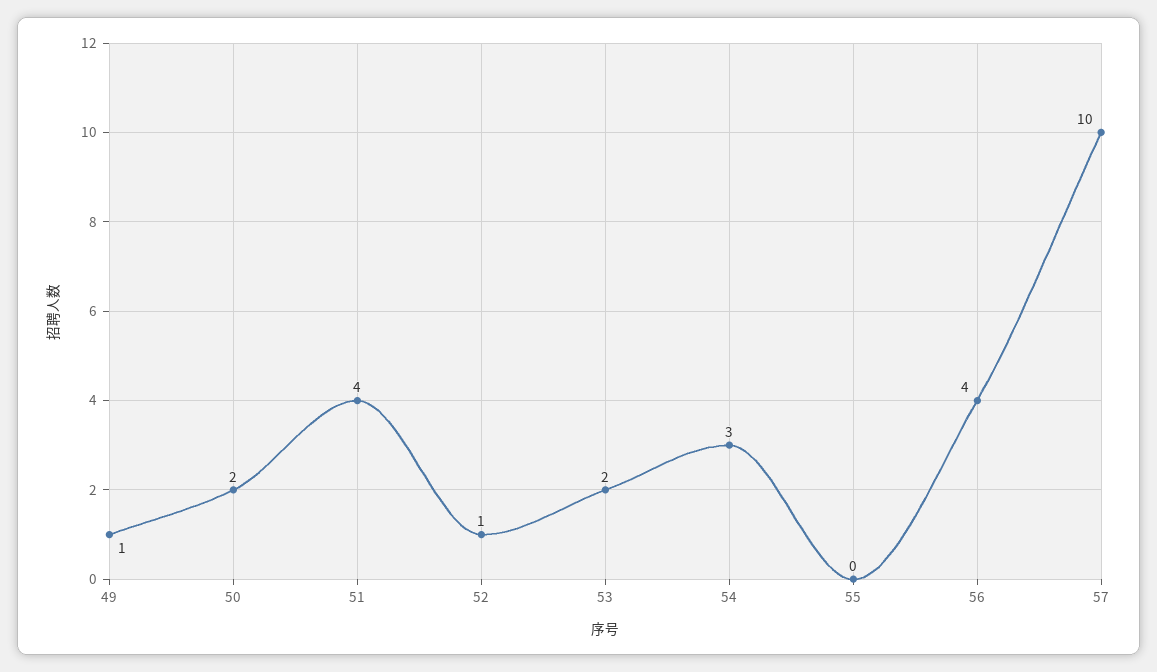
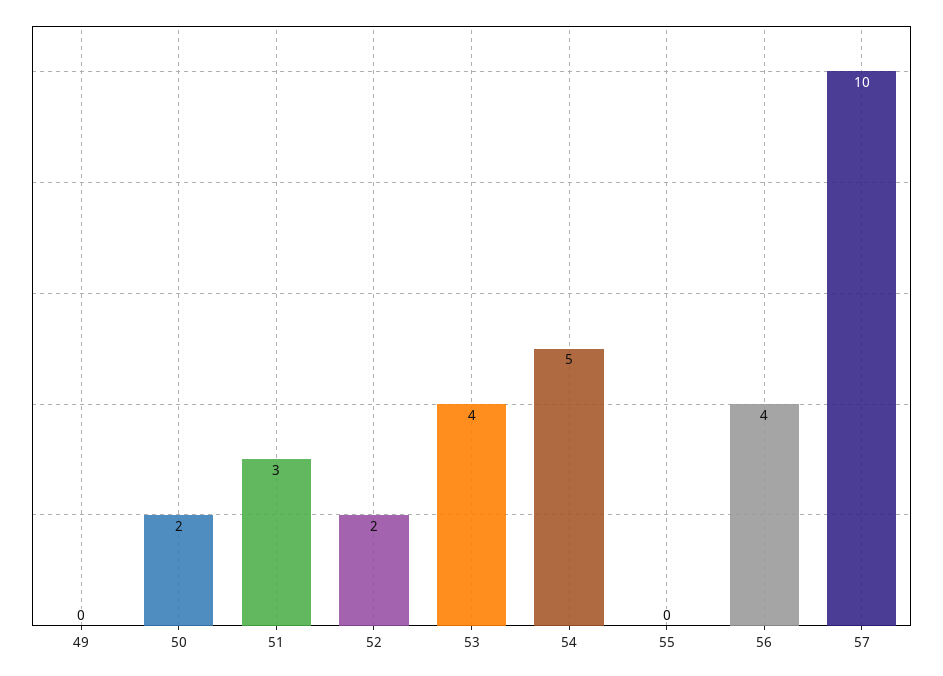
  {
-   "49": 1,
+   "49": 0,
    "50": 2,
-   "51": 4,
+   "51": 3,
-   "52": 1,
+   "52": 2,
-   "53": 2,
+   "53": 4,
-   "54": 3,
+   "54": 5,
    "55": 0,
    "56": 4,
    "57": 10
  }

